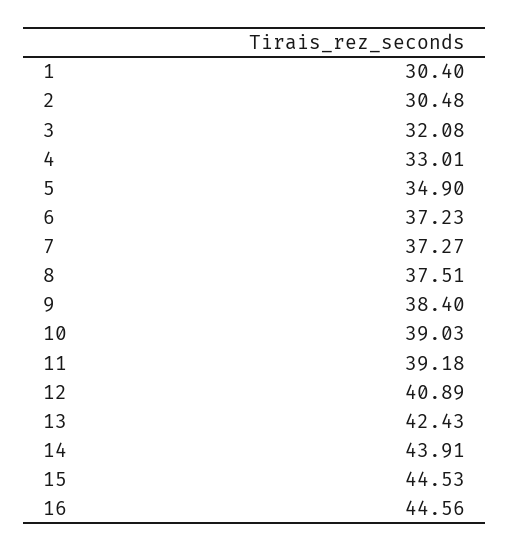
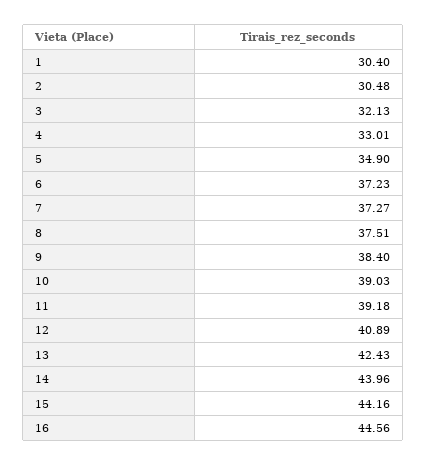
  {
    "1": 30.4,
    "2": 30.48,
-   "3": 32.08,
+   "3": 32.13,
    "4": 33.01,
    "5": 34.9,
    "6": 37.23,
    "7": 37.27,
    "8": 37.51,
    "9": 38.4,
    "10": 39.03,
    "11": 39.18,
    "12": 40.89,
    "13": 42.43,
-   "14": 43.91,
+   "14": 43.96,
-   "15": 44.53,
+   "15": 44.16,
    "16": 44.56
  }

